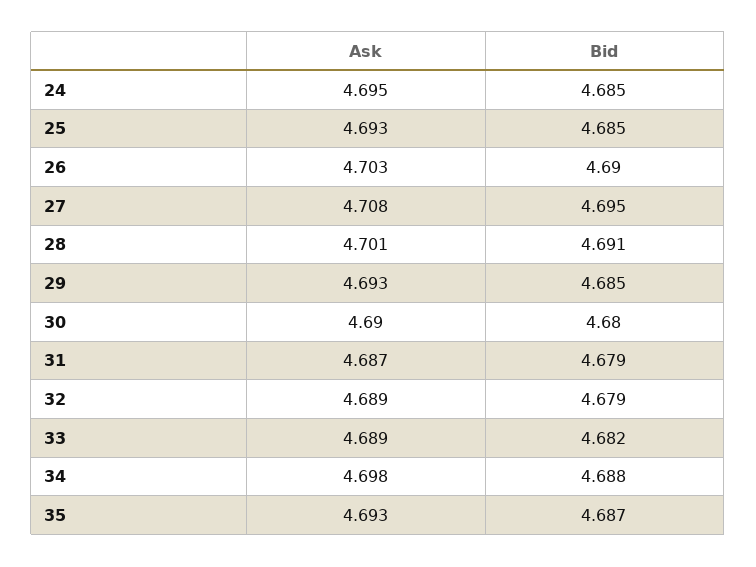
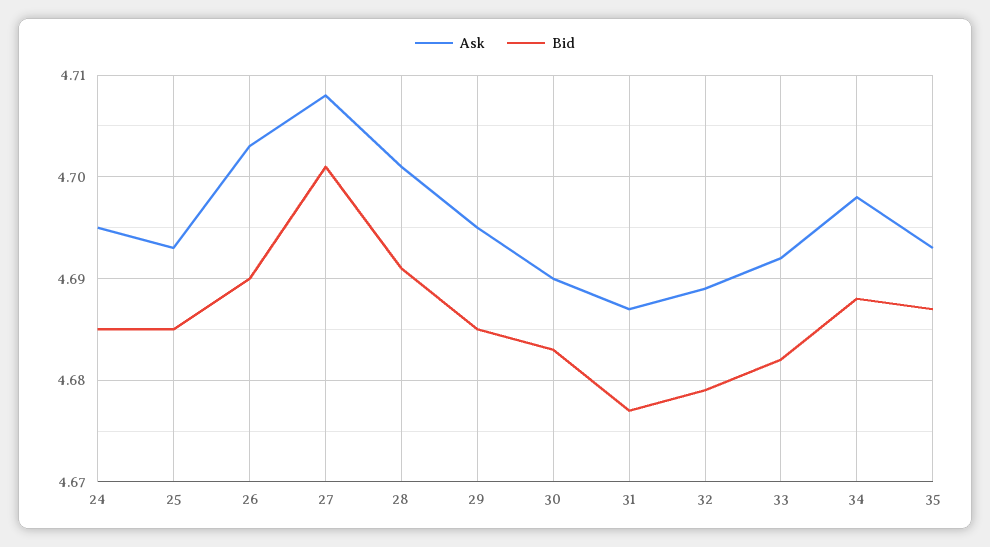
  {
    "Ask": {
      "24": 4.695,
      "25": 4.693,
      "26": 4.703,
      "27": 4.708,
      "28": 4.701,
-     "29": 4.693,
+     "29": 4.695,
      "30": 4.69,
      "31": 4.687,
      "32": 4.689,
-     "33": 4.689,
+     "33": 4.692,
      "34": 4.698,
      "35": 4.693
    },
    "Bid": {
      "24": 4.685,
      "25": 4.685,
      "26": 4.69,
-     "27": 4.695,
+     "27": 4.701,
      "28": 4.691,
      "29": 4.685,
-     "30": 4.68,
+     "30": 4.683,
-     "31": 4.679,
+     "31": 4.677,
      "32": 4.679,
      "33": 4.682,
      "34": 4.688,
      "35": 4.687
    }
  }

